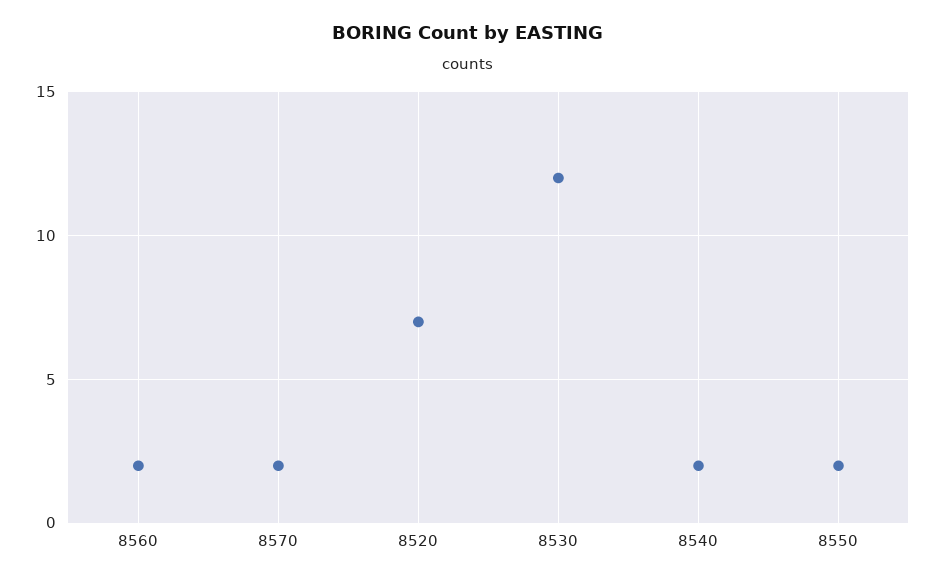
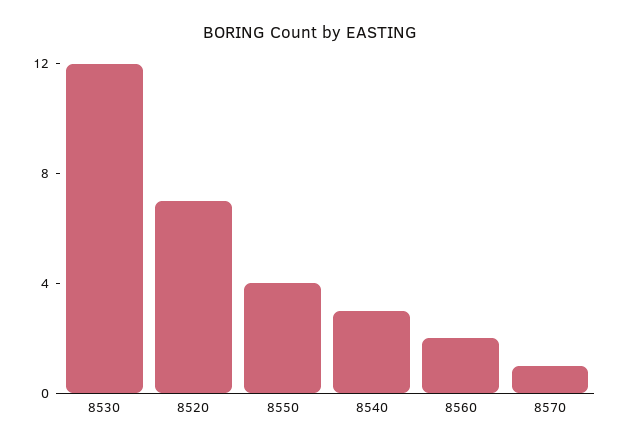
  {
    "8560": 2,
-   "8570": 2,
+   "8570": 1,
    "8520": 7,
    "8530": 12,
-   "8540": 2,
+   "8540": 3,
-   "8550": 2
+   "8550": 4
  }

